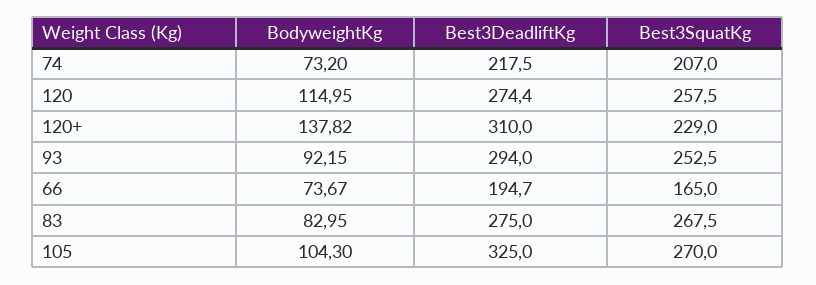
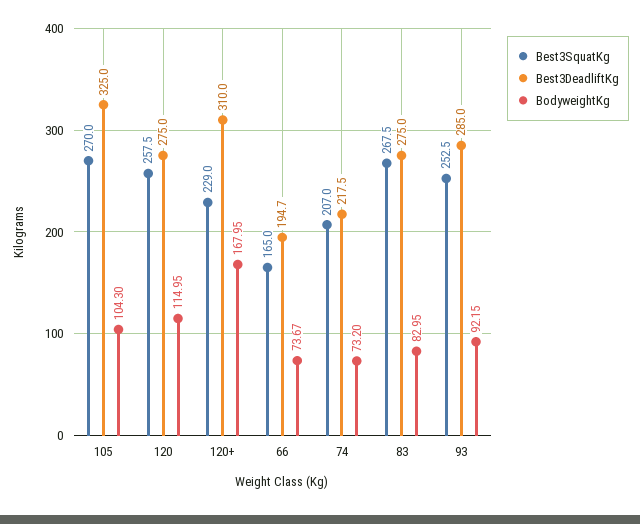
  {
    "BodyweightKg": {
      "74": 73.2,
      "120": 114.95,
-     "120+": 137.82,
+     "120+": 167.95,
      "93": 92.15,
      "66": 73.67,
      "83": 82.95,
      "105": 104.3
    },
    "Best3DeadliftKg": {
      "74": 217.5,
-     "120": 274.4,
+     "120": 275,
      "120+": 310,
-     "93": 294,
+     "93": 285,
      "66": 194.7,
      "83": 275,
      "105": 325
    },
    "Best3SquatKg": {
      "74": 207,
      "120": 257.5,
      "120+": 229,
      "93": 252.5,
      "66": 165,
      "83": 267.5,
      "105": 270
    }
  }

